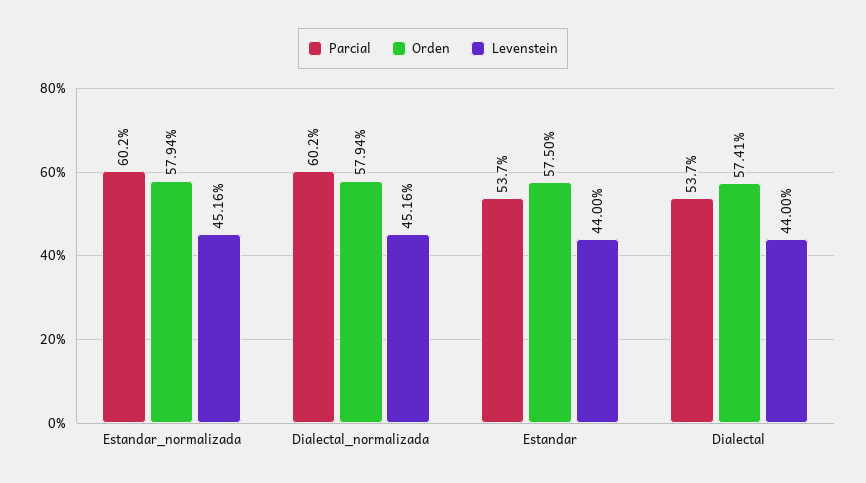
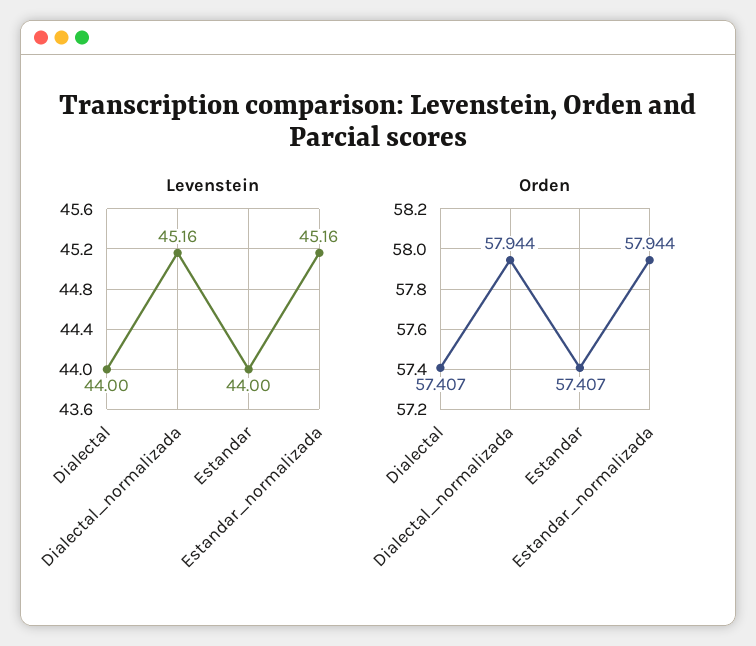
  {
-   "Parcial": {
-     "Estandar_normalizada": 60.2,
-     "Dialectal_normalizada": 60.2,
-     "Estandar": 53.7,
-     "Dialectal": 53.7
-   },
    "Orden": {
      "Estandar_normalizada": 57.944,
      "Dialectal_normalizada": 57.944,
-     "Estandar": 57.5,
+     "Estandar": 57.407,
      "Dialectal": 57.407
    },
    "Levenstein": {
      "Estandar_normalizada": 45.16,
      "Dialectal_normalizada": 45.16,
      "Estandar": 44,
      "Dialectal": 44
    }
  }

